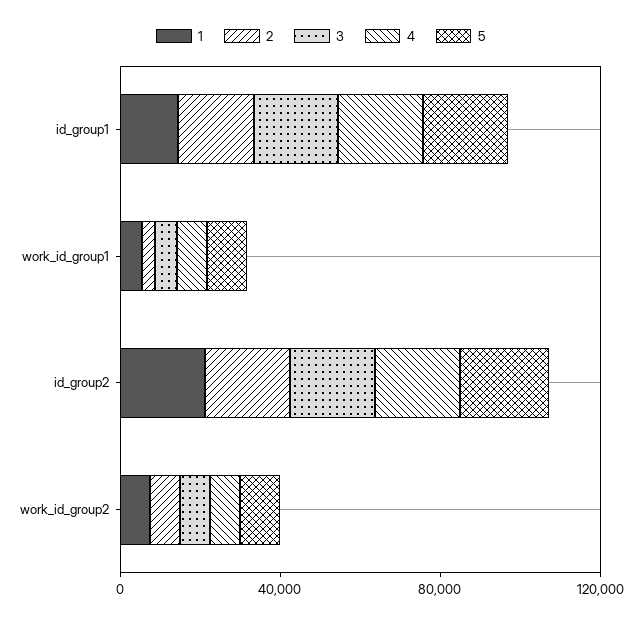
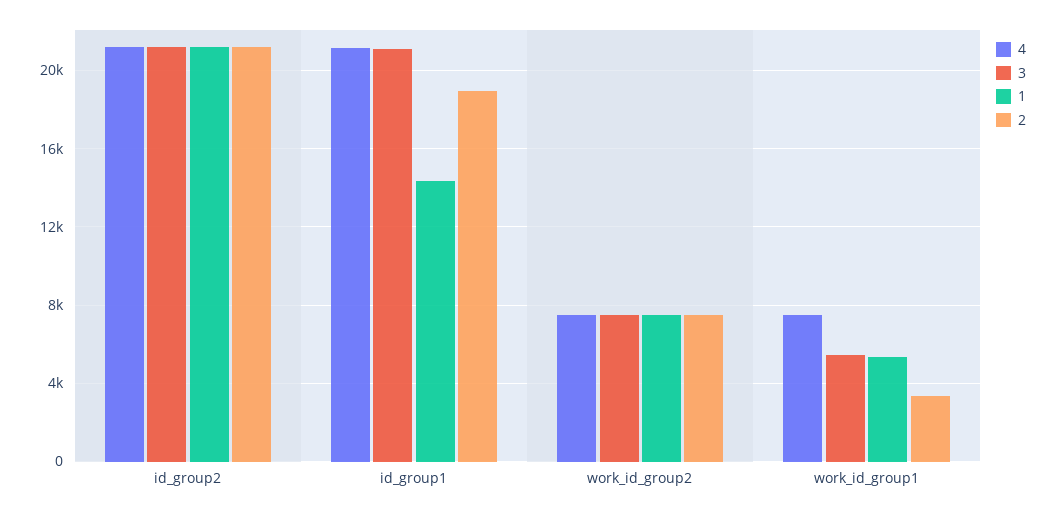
  {
    "1": {
      "id_group1": 14500,
      "work_id_group1": 5500,
      "id_group2": 21000,
      "work_id_group2": 7500
    },
    "2": {
      "id_group1": 19000,
      "work_id_group1": 3500,
      "id_group2": 21000,
      "work_id_group2": 7500
    },
    "3": {
      "id_group1": 21000,
      "work_id_group1": 5500,
      "id_group2": 21000,
      "work_id_group2": 7500
    },
    "4": {
      "id_group1": 21000,
      "work_id_group1": 7500,
      "id_group2": 21000,
      "work_id_group2": 7500
-   },
+   }
-   "5": {
-     "id_group1": 20000,
-     "work_id_group1": 10000,
-     "id_group2": 20000,
-     "work_id_group2": 10000
-   }
  }

